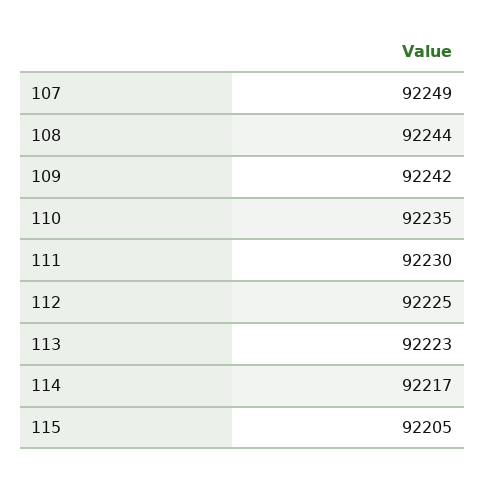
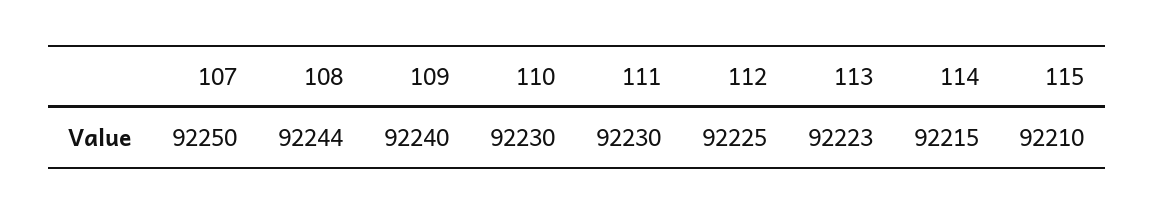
  {
-   "107": 92249,
+   "107": 92250,
    "108": 92244,
-   "109": 92242,
+   "109": 92240,
-   "110": 92235,
+   "110": 92230,
    "111": 92230,
    "112": 92225,
    "113": 92223,
-   "114": 92217,
+   "114": 92215,
-   "115": 92205
+   "115": 92210
  }

